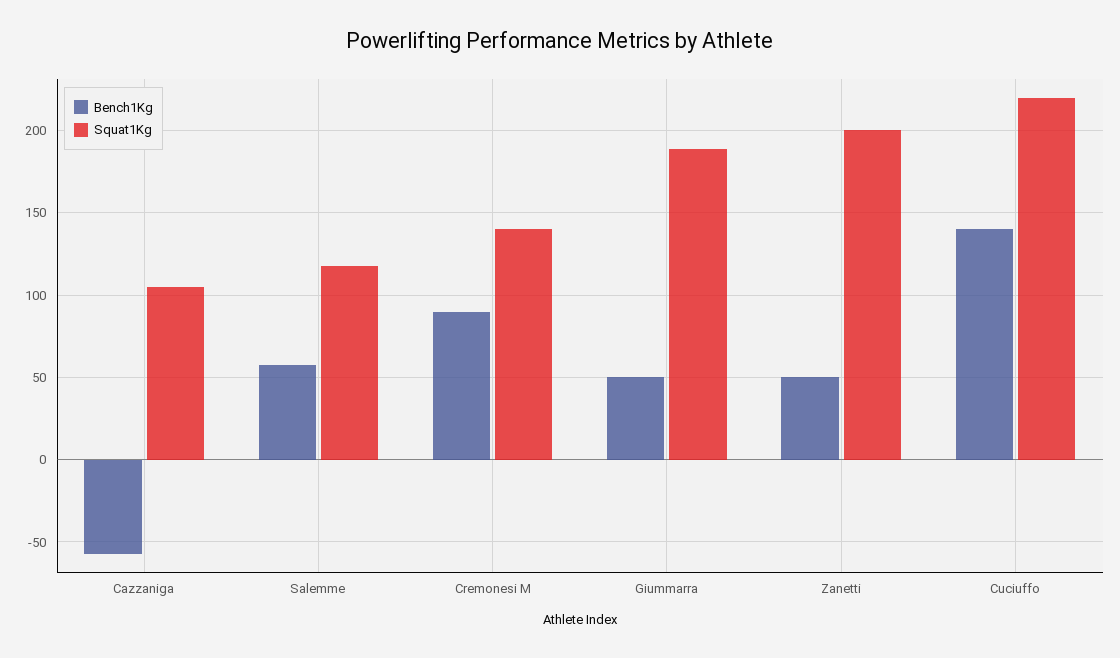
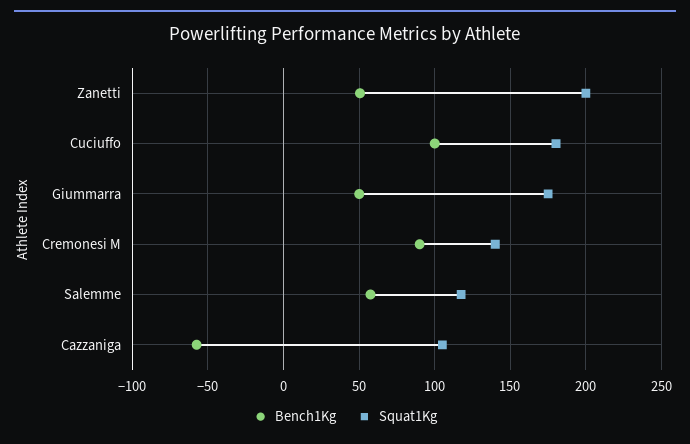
  {
    "Bench1Kg": {
      "Cazzaniga": -60,
      "Salemme": 60,
      "Cremonesi M": 90,
      "Giummarra": 50,
      "Zanetti": 50,
-     "Cuciuffo": 140
+     "Cuciuffo": 100
    },
    "Squat1Kg": {
      "Cazzaniga": 105,
      "Salemme": 120,
      "Cremonesi M": 140,
-     "Giummarra": 190,
+     "Giummarra": 175,
      "Zanetti": 200,
-     "Cuciuffo": 220
+     "Cuciuffo": 180
    }
  }

